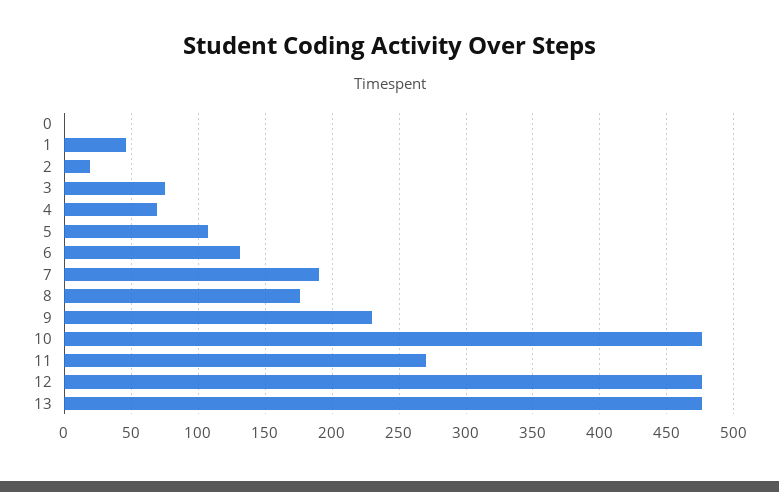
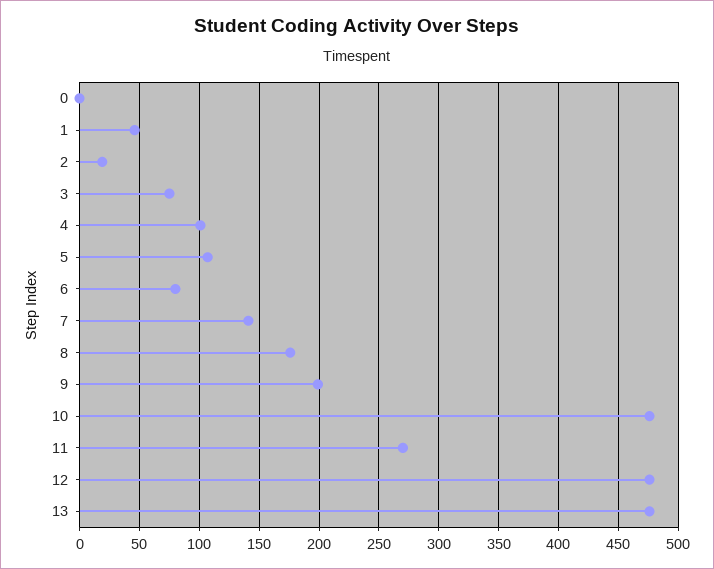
  {
    "0": 0,
    "1": 45,
    "2": 20,
    "3": 75,
-   "4": 70,
+   "4": 100,
    "5": 105,
-   "6": 130,
+   "6": 80,
-   "7": 190,
+   "7": 140,
    "8": 175,
-   "9": 230,
+   "9": 200,
    "10": 475,
    "11": 270,
    "12": 475,
    "13": 475
  }

